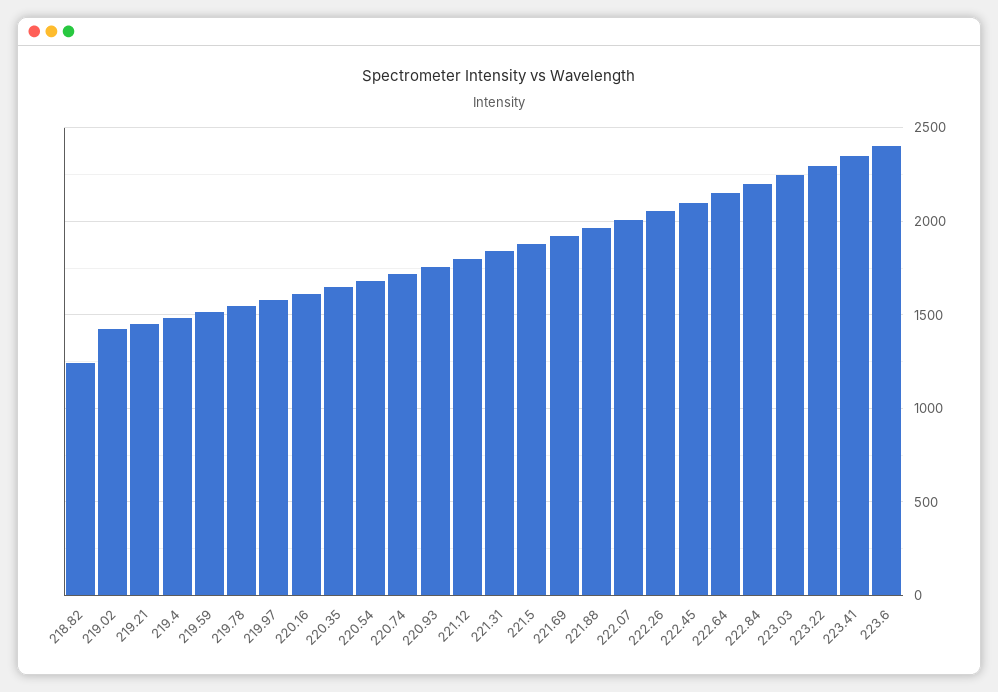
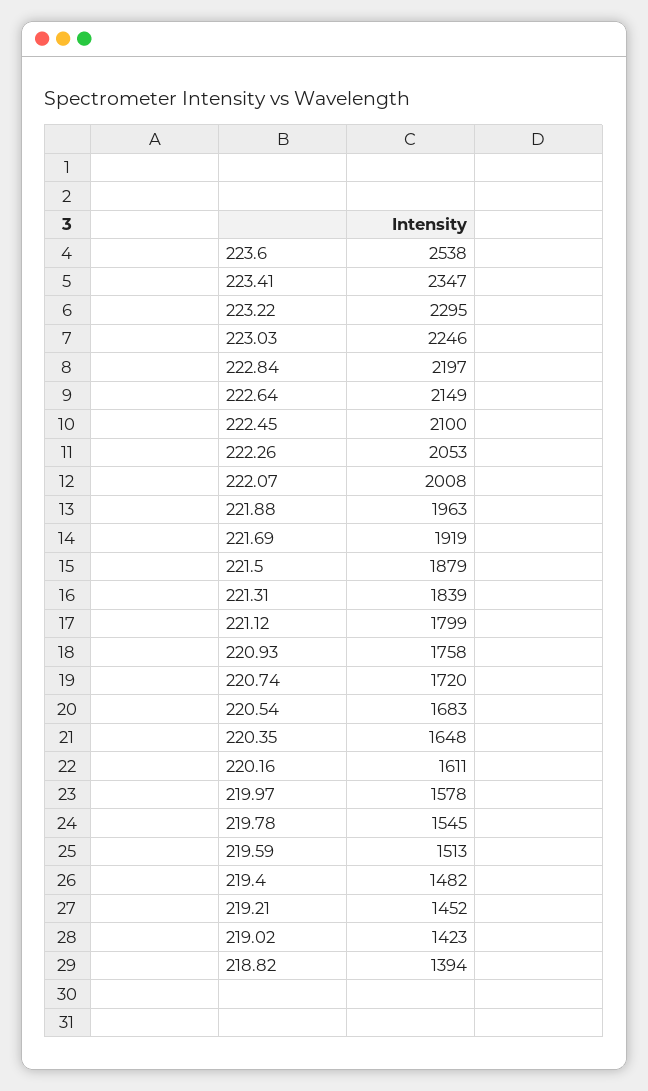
  {
-   "218.82": 1250,
+   "218.82": 1394,
    "219.02": 1423,
    "219.21": 1452,
    "219.4": 1482,
    "219.59": 1513,
    "219.78": 1545,
    "219.97": 1578,
    "220.16": 1611,
    "220.35": 1648,
    "220.54": 1683,
    "220.74": 1720,
    "220.93": 1758,
    "221.12": 1799,
    "221.31": 1839,
    "221.5": 1879,
    "221.69": 1919,
    "221.88": 1963,
    "222.07": 2008,
    "222.26": 2053,
    "222.45": 2100,
    "222.64": 2149,
    "222.84": 2197,
    "223.03": 2246,
    "223.22": 2295,
    "223.41": 2347,
-   "223.6": 2400
+   "223.6": 2538
  }

